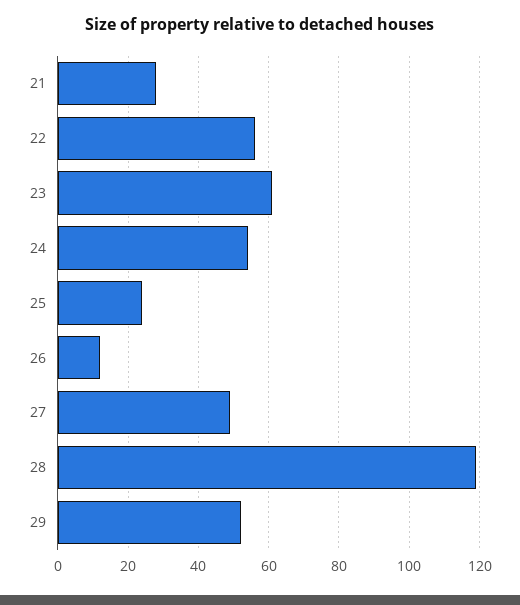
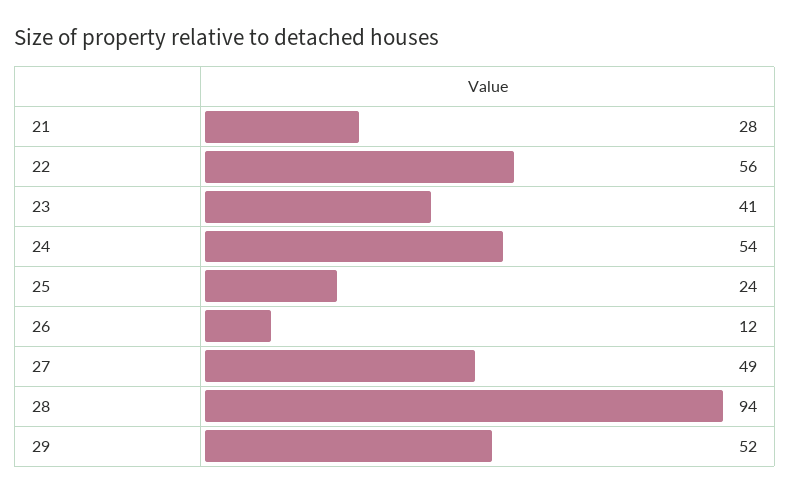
  {
    "21": 28,
    "22": 56,
-   "23": 60,
+   "23": 41,
    "24": 54,
    "25": 24,
    "26": 12,
    "27": 49,
-   "28": 120,
+   "28": 94,
    "29": 52
  }

